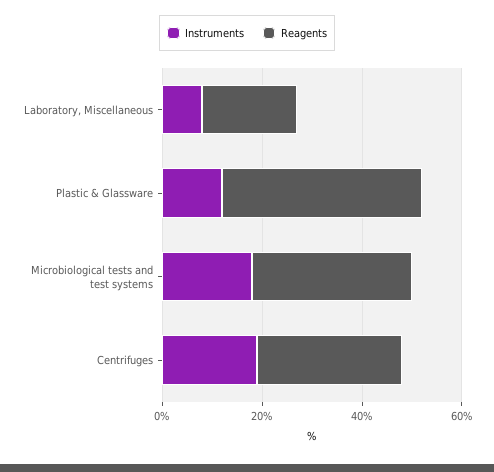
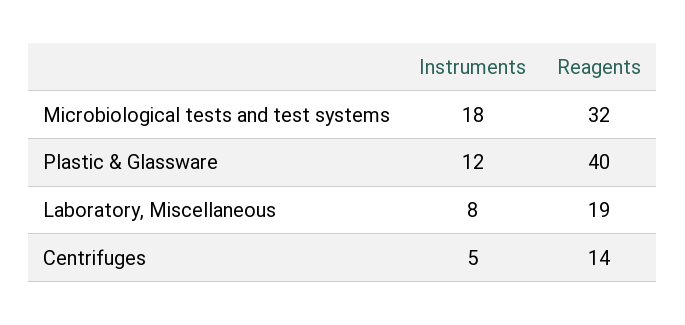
  {
    "Instruments": {
      "Laboratory, Miscellaneous": 8,
      "Plastic & Glassware": 12,
      "Microbiological tests and test systems": 18,
-     "Centrifuges": 20
+     "Centrifuges": 5
    },
    "Reagents": {
      "Laboratory, Miscellaneous": 19,
      "Plastic & Glassware": 40,
      "Microbiological tests and test systems": 32,
-     "Centrifuges": 30
+     "Centrifuges": 14
    }
  }

